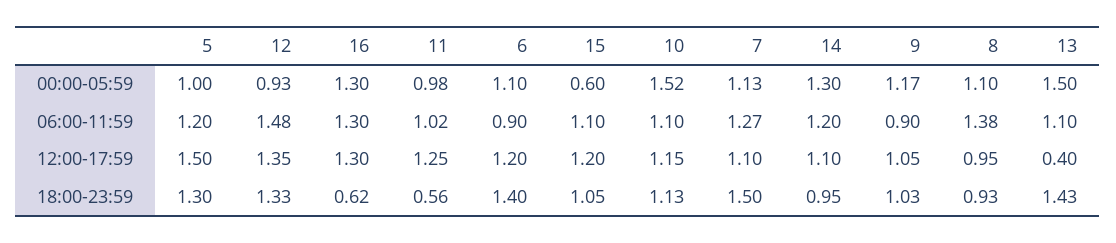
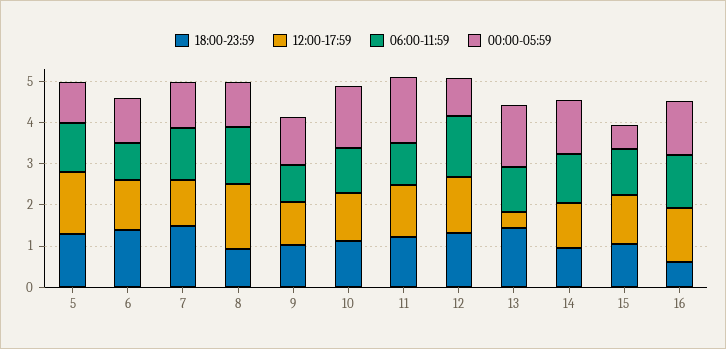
  {
    "00:00-05:59": {
      "5": 1,
      "12": 0.93,
      "16": 1.3,
-     "11": 0.98,
+     "11": 1.6,
      "6": 1.1,
      "15": 0.6,
      "10": 1.52,
      "7": 1.13,
      "14": 1.3,
      "9": 1.17,
      "8": 1.1,
      "13": 1.5
    },
    "06:00-11:59": {
      "5": 1.2,
      "12": 1.48,
      "16": 1.3,
      "11": 1.02,
      "6": 0.9,
      "15": 1.1,
      "10": 1.1,
      "7": 1.27,
      "14": 1.2,
      "9": 0.9,
      "8": 1.38,
      "13": 1.1
    },
    "12:00-17:59": {
      "5": 1.5,
      "12": 1.35,
      "16": 1.3,
      "11": 1.25,
      "6": 1.2,
      "15": 1.2,
      "10": 1.15,
      "7": 1.1,
      "14": 1.1,
      "9": 1.05,
-     "8": 0.95,
+     "8": 1.6,
      "13": 0.4
    },
    "18:00-23:59": {
      "5": 1.3,
      "12": 1.33,
      "16": 0.62,
-     "11": 0.56,
+     "11": 1.2,
      "6": 1.4,
      "15": 1.05,
      "10": 1.13,
      "7": 1.5,
      "14": 0.95,
      "9": 1.03,
      "8": 0.93,
      "13": 1.43
    }
  }

